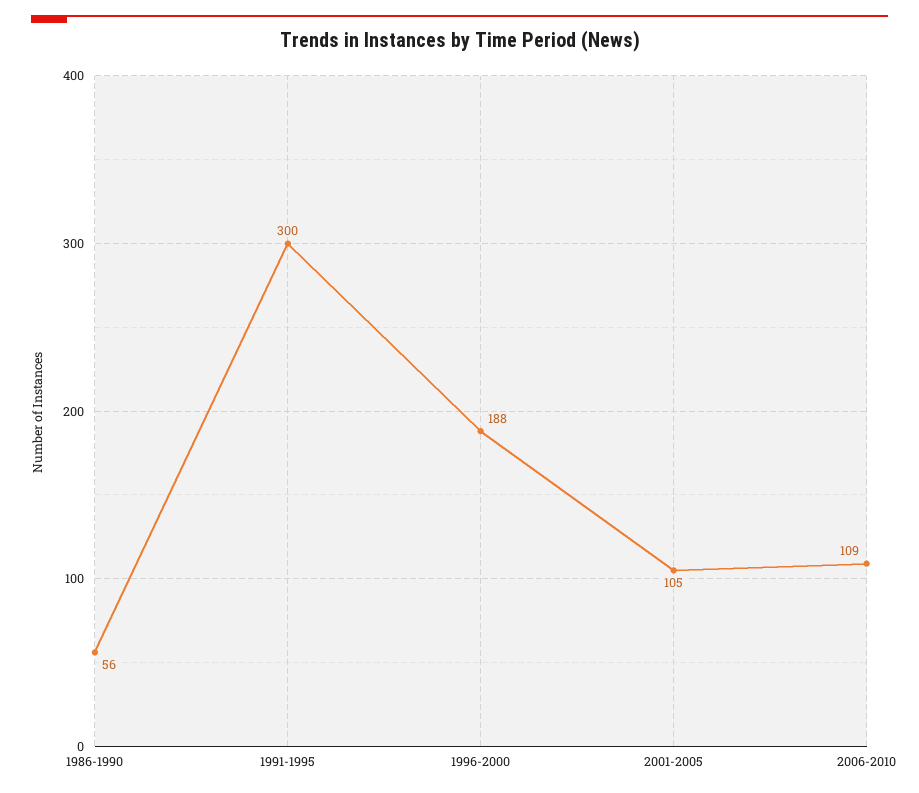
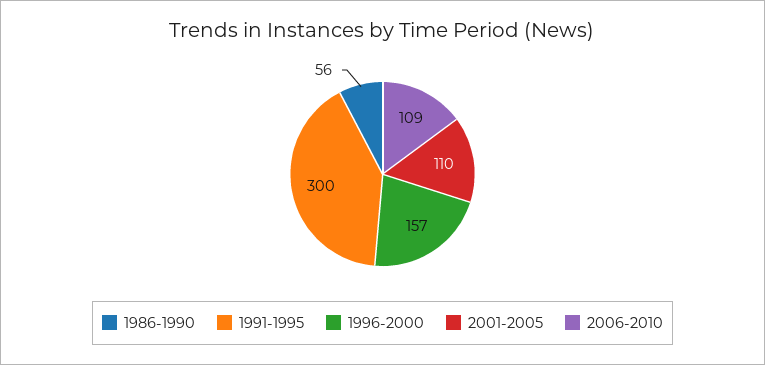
  {
    "1986-1990": 56,
    "1991-1995": 300,
-   "1996-2000": 188,
+   "1996-2000": 157,
-   "2001-2005": 105,
+   "2001-2005": 110,
    "2006-2010": 109
  }

